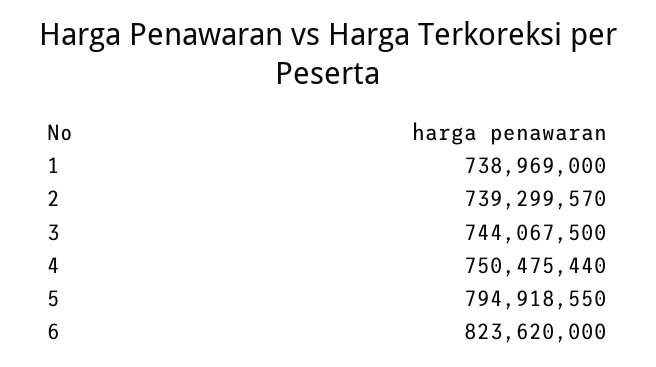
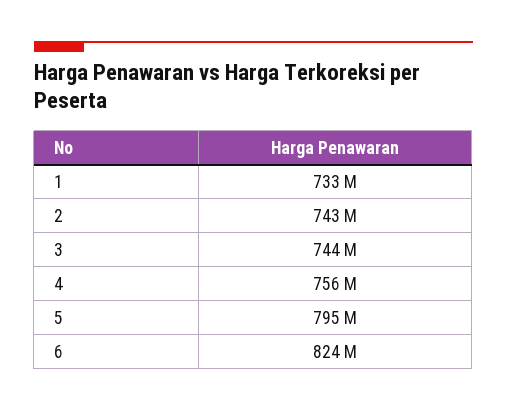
  {
-   "1": 738969000,
+   "1": 733000000,
-   "2": 739299570,
+   "2": 743000000,
    "3": 744067500,
-   "4": 750475440,
+   "4": 756000000,
    "5": 794918550,
    "6": 823620000
  }

